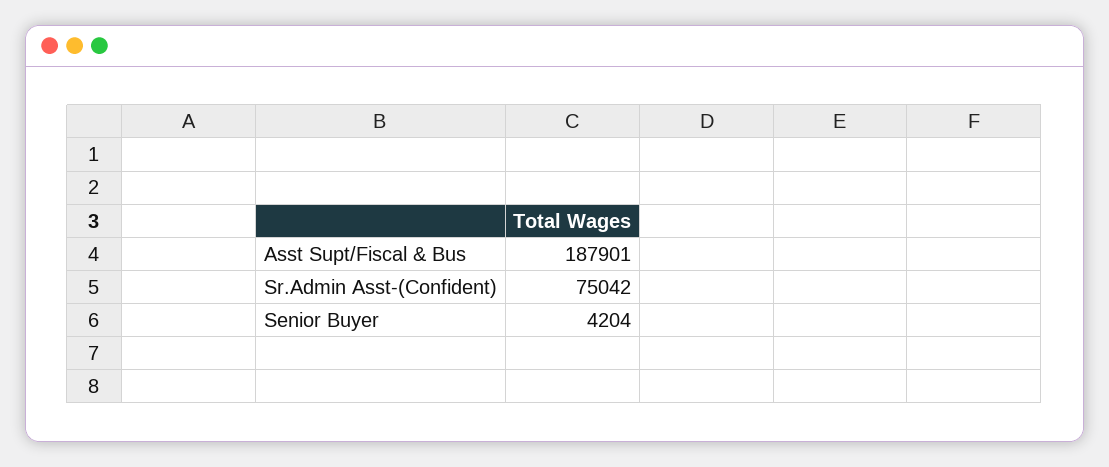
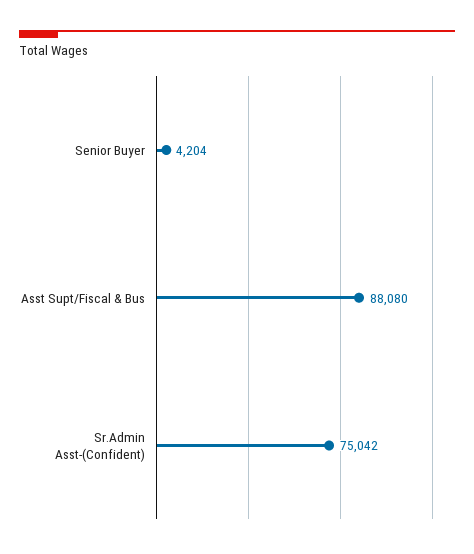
  {
-   "Asst Supt/Fiscal & Bus": 187901,
+   "Asst Supt/Fiscal & Bus": 88080,
    "Sr.Admin Asst-(Confident)": 75042,
    "Senior Buyer": 4204
  }

